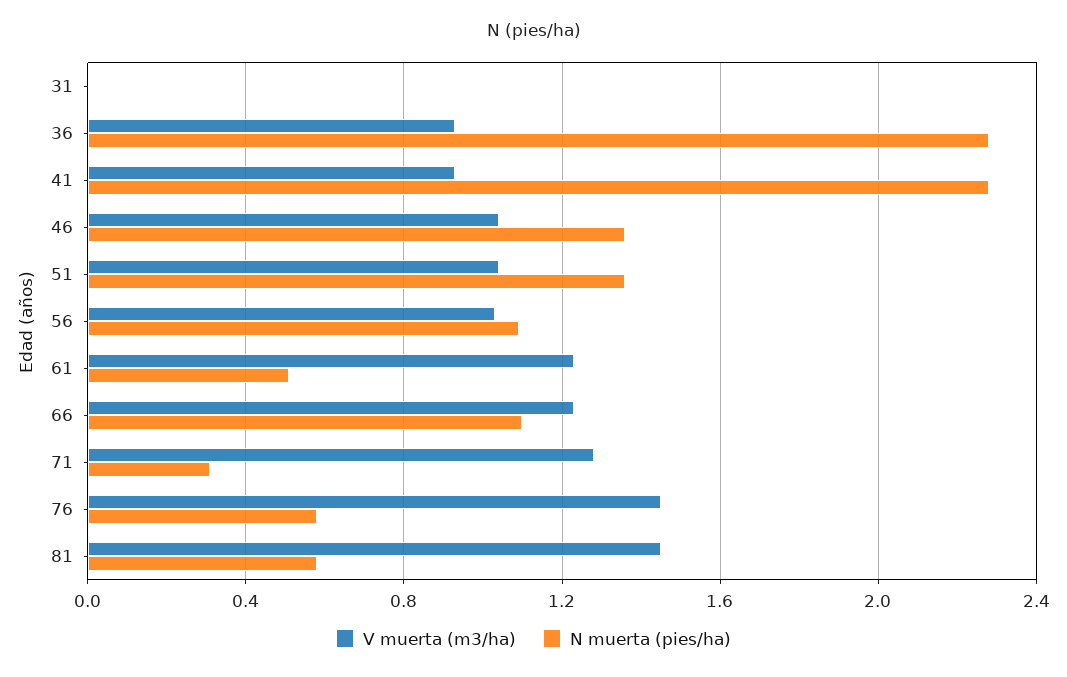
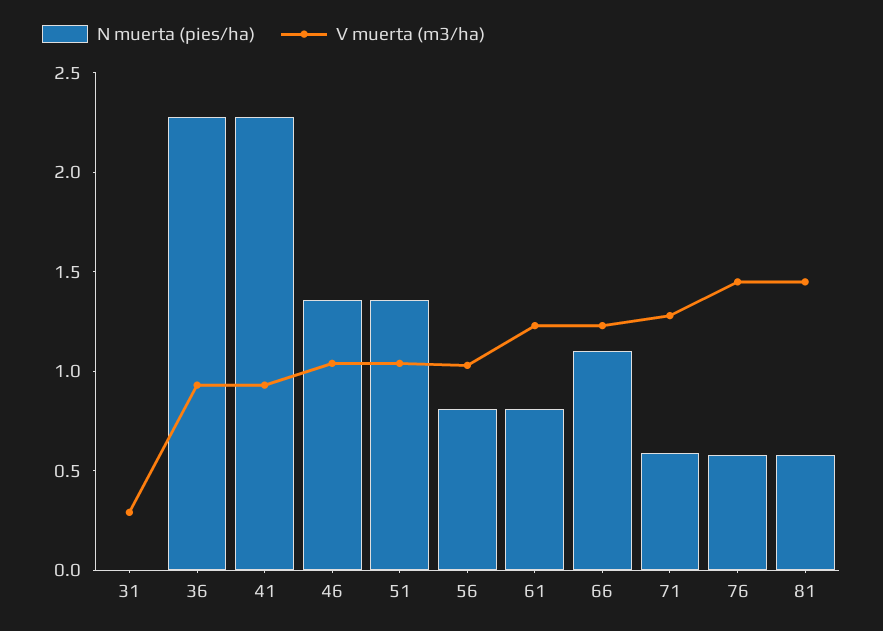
  {
    "V muerta (m3/ha)": {
-     "31": 0,
+     "31": 0.3,
      "36": 0.95,
      "41": 0.95,
      "46": 1.05,
      "51": 1.05,
      "56": 1.05,
      "61": 1.25,
      "66": 1.25,
      "71": 1.3,
      "76": 1.45,
      "81": 1.45
    },
    "N muerta (pies/ha)": {
      "31": 0,
      "36": 2.3,
      "41": 2.3,
      "46": 1.35,
      "51": 1.35,
-     "56": 1.1,
+     "56": 0.8,
-     "61": 0.5,
+     "61": 0.8,
      "66": 1.1,
-     "71": 0.3,
+     "71": 0.6,
      "76": 0.6,
      "81": 0.6
    }
  }

